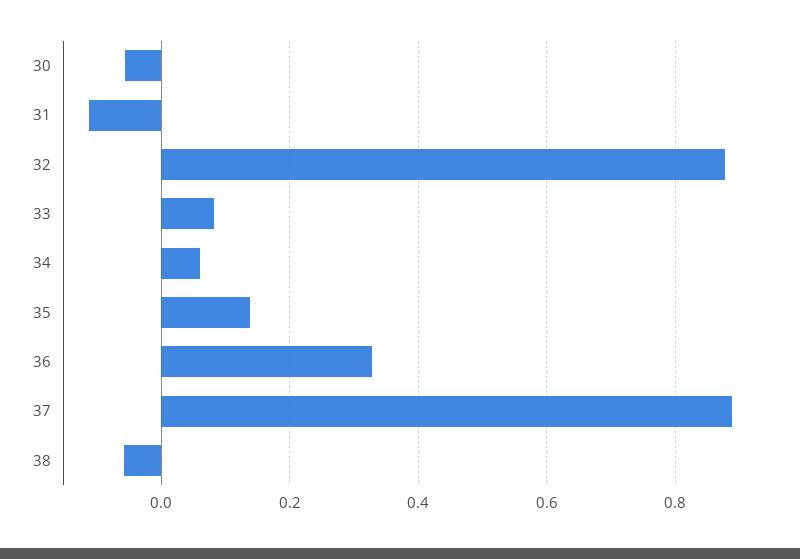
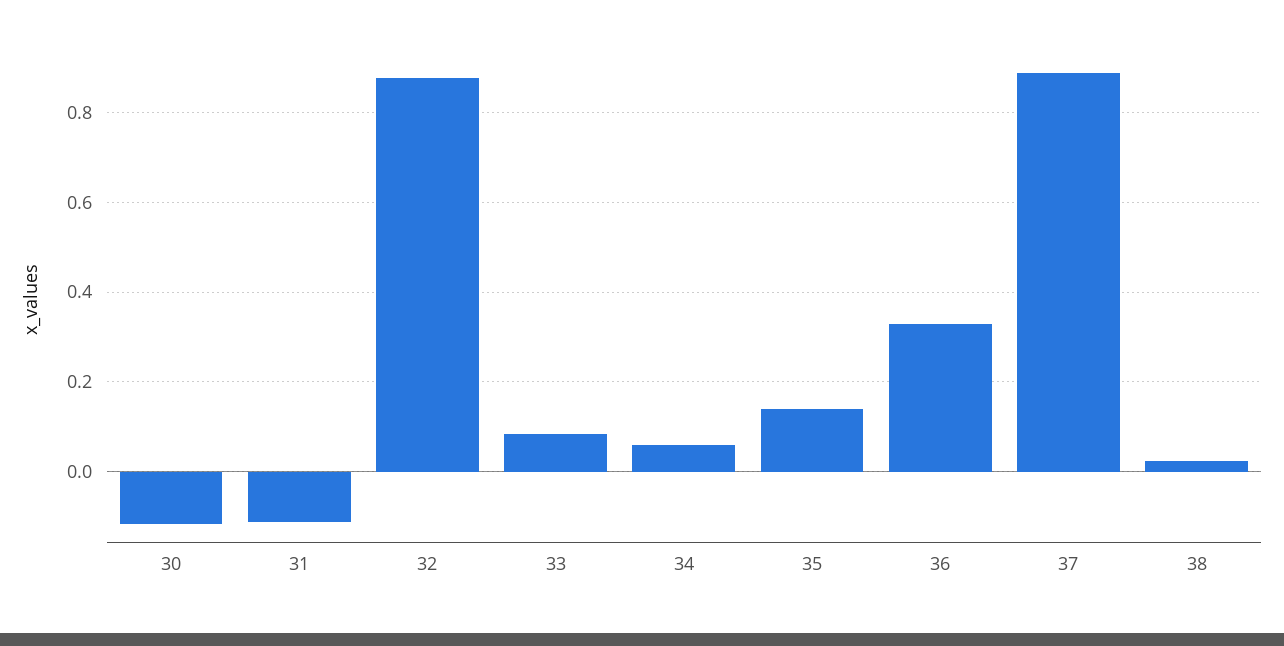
  {
-   "30": -0.06,
+   "30": -0.12,
    "31": -0.12,
    "32": 0.88,
    "33": 0.08,
    "34": 0.06,
    "35": 0.14,
    "36": 0.32,
    "37": 0.88,
-   "38": -0.06
+   "38": 0.02
  }

